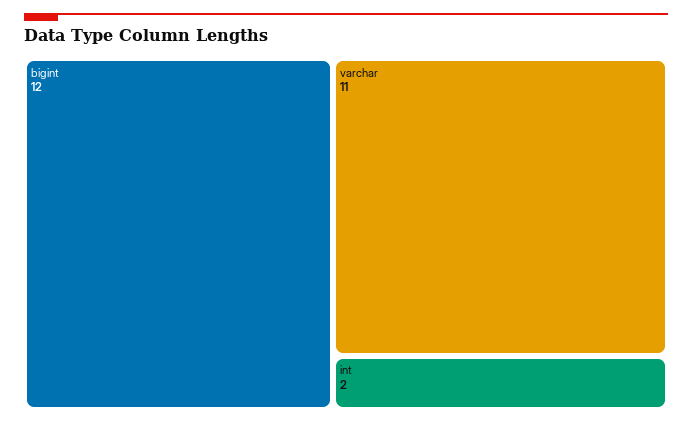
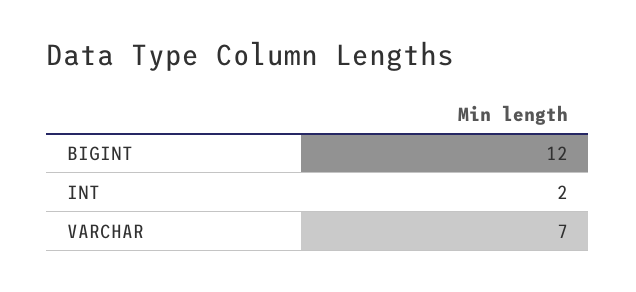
  {
    "bigint": 12,
-   "varchar": 11,
+   "varchar": 7,
    "int": 2
  }

